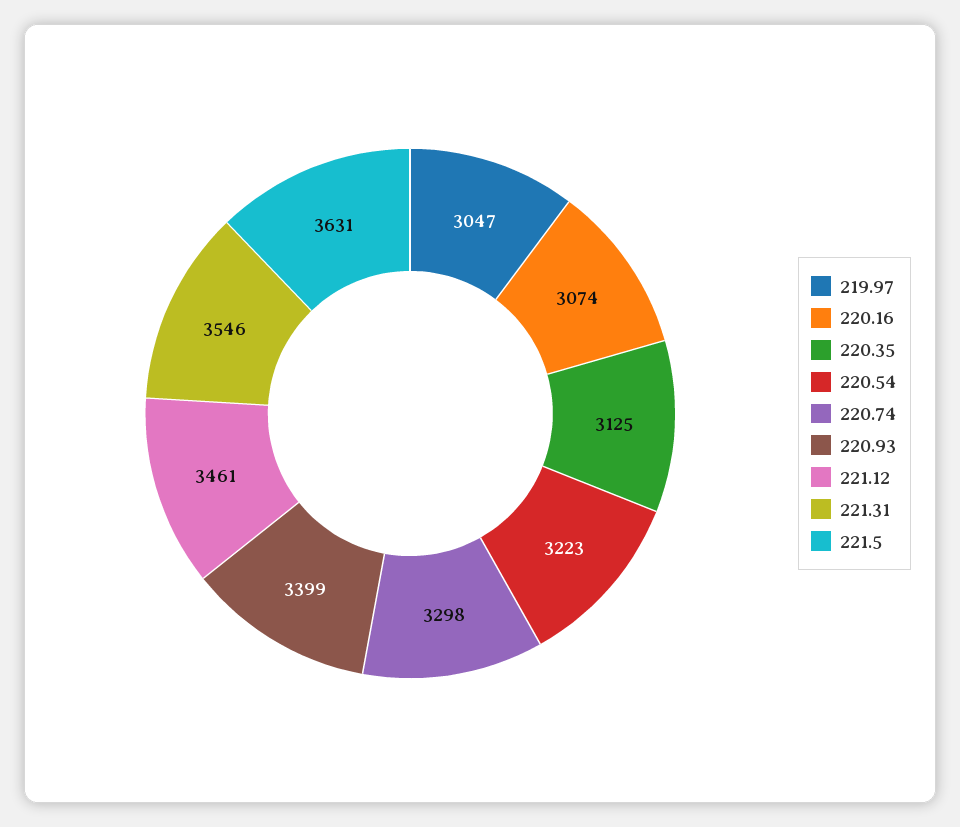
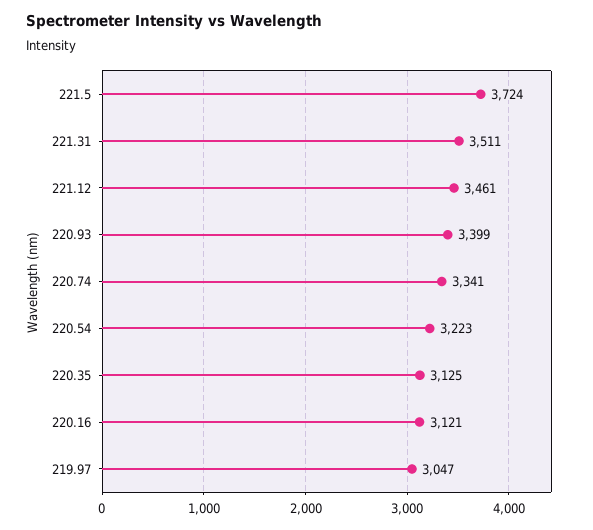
  {
    "219.97": 3047,
-   "220.16": 3074,
+   "220.16": 3121,
    "220.35": 3125,
    "220.54": 3223,
-   "220.74": 3298,
+   "220.74": 3341,
    "220.93": 3399,
    "221.12": 3461,
-   "221.31": 3546,
+   "221.31": 3511,
-   "221.5": 3631
+   "221.5": 3724
  }

